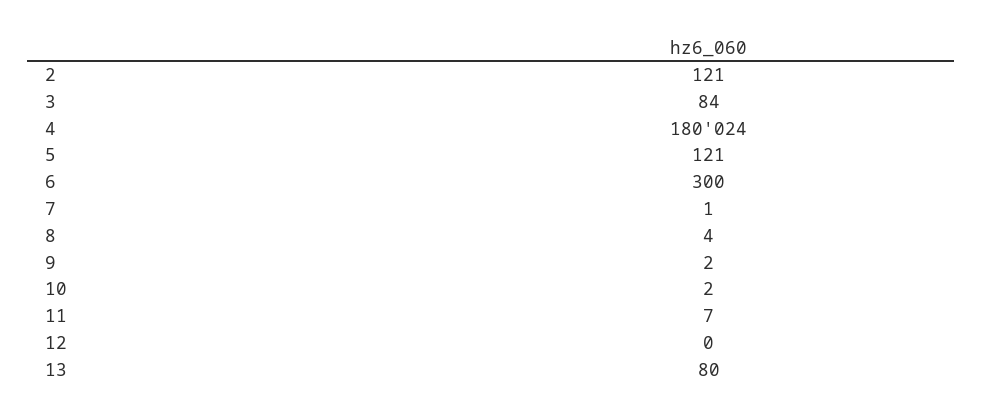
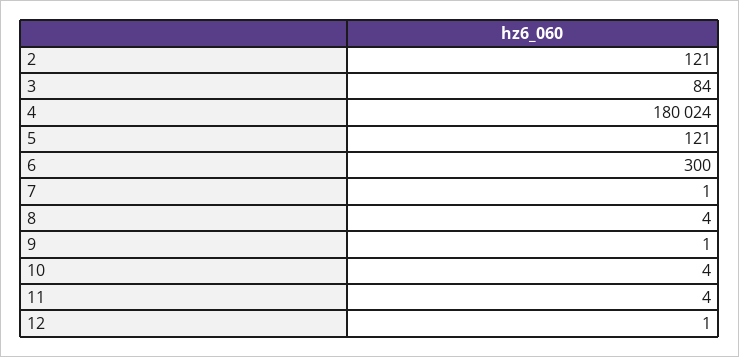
  {
    "2": 121,
    "3": 84,
    "4": 180024,
    "5": 121,
    "6": 300,
    "7": 1,
    "8": 4,
-   "9": 2,
+   "9": 1,
-   "10": 2,
+   "10": 4,
-   "11": 7,
+   "11": 4,
-   "12": 0,
+   "12": 1
-   "13": 80
  }

